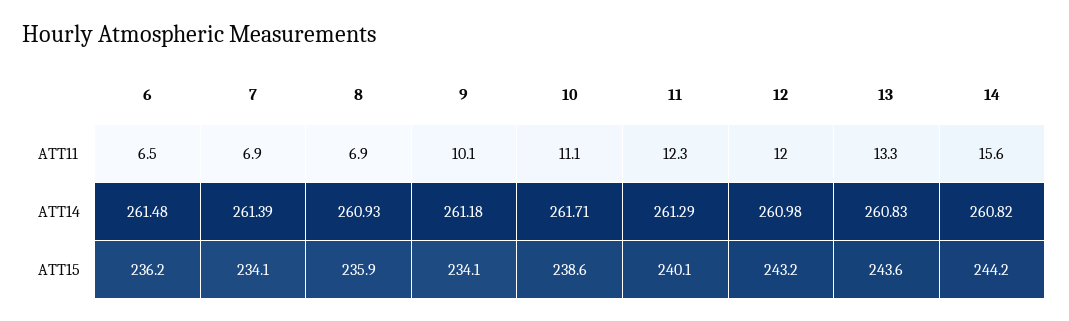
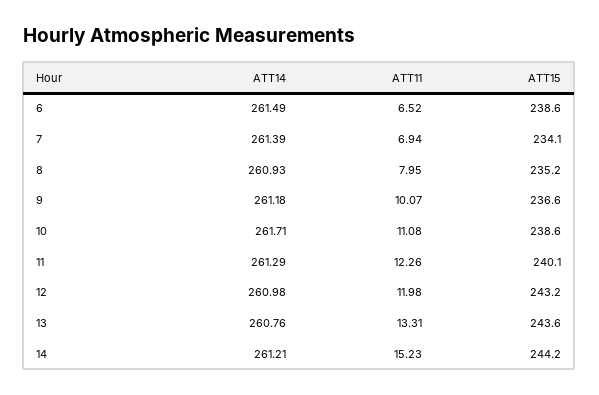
  {
    "6": {
      "ATT11": 6.52,
-     "ATT14": 261.48,
+     "ATT14": 261.49,
-     "ATT15": 236.2
+     "ATT15": 238.6
    },
    "7": {
      "ATT11": 6.94,
      "ATT14": 261.39,
      "ATT15": 234.1
    },
    "8": {
-     "ATT11": 6.9,
+     "ATT11": 7.95,
      "ATT14": 260.93,
-     "ATT15": 235.9
+     "ATT15": 235.2
    },
    "9": {
      "ATT11": 10.07,
      "ATT14": 261.18,
-     "ATT15": 234.1
+     "ATT15": 236.6
    },
    "10": {
      "ATT11": 11.08,
      "ATT14": 261.71,
      "ATT15": 238.6
    },
    "11": {
      "ATT11": 12.26,
      "ATT14": 261.29,
      "ATT15": 240.1
    },
    "12": {
      "ATT11": 11.98,
      "ATT14": 260.98,
      "ATT15": 243.2
    },
    "13": {
      "ATT11": 13.31,
-     "ATT14": 260.83,
+     "ATT14": 260.76,
      "ATT15": 243.6
    },
    "14": {
-     "ATT11": 15.6,
+     "ATT11": 15.23,
-     "ATT14": 260.82,
+     "ATT14": 261.21,
      "ATT15": 244.2
    }
  }

